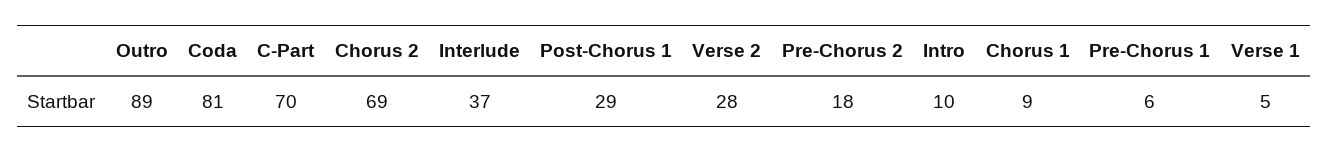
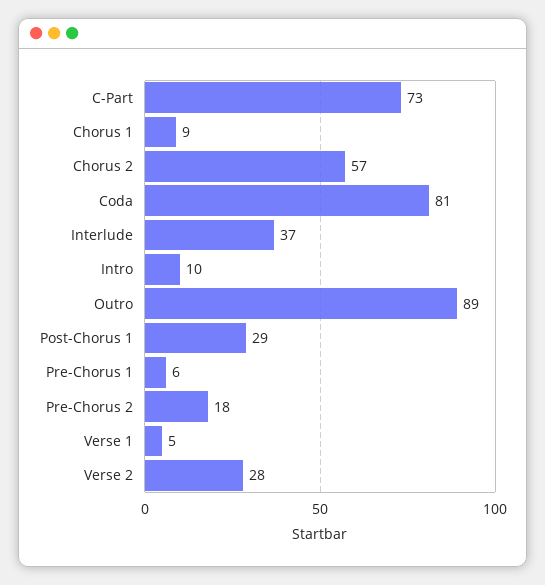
  {
    "Outro": 89,
    "Coda": 81,
-   "C-Part": 70,
+   "C-Part": 73,
-   "Chorus 2": 69,
+   "Chorus 2": 57,
    "Interlude": 37,
    "Post-Chorus 1": 29,
    "Verse 2": 28,
    "Pre-Chorus 2": 18,
    "Intro": 10,
    "Chorus 1": 9,
    "Pre-Chorus 1": 6,
    "Verse 1": 5
  }

